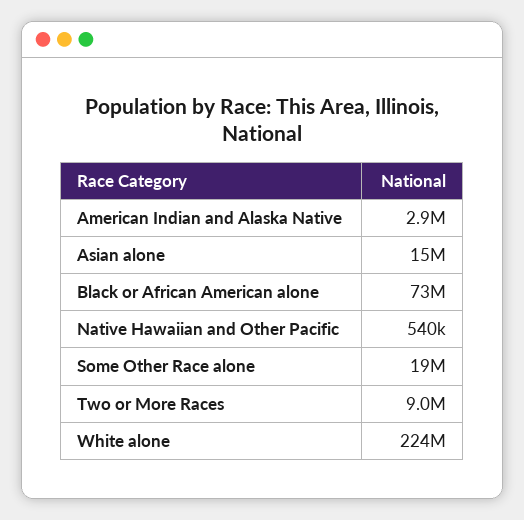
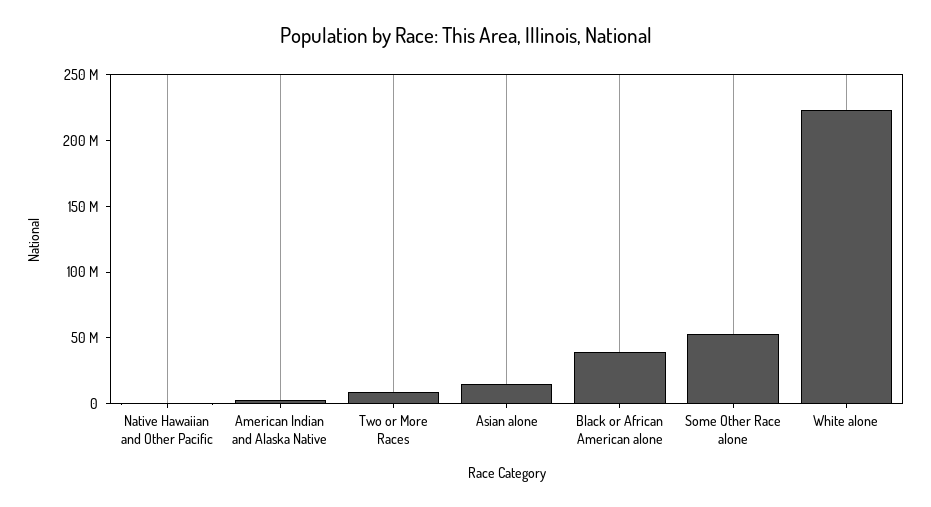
  {
    "American Indian and Alaska Native": 2900000,
    "Asian alone": 15000000,
-   "Black or African American alone": 73000000,
+   "Black or African American alone": 40000000,
    "Native Hawaiian and Other Pacific": 540000,
-   "Some Other Race alone": 19000000,
+   "Some Other Race alone": 50000000,
    "Two or More Races": 9000000,
    "White alone": 224000000
  }

